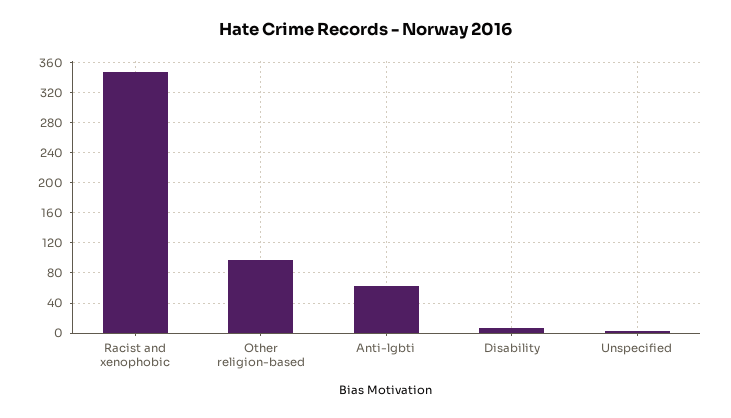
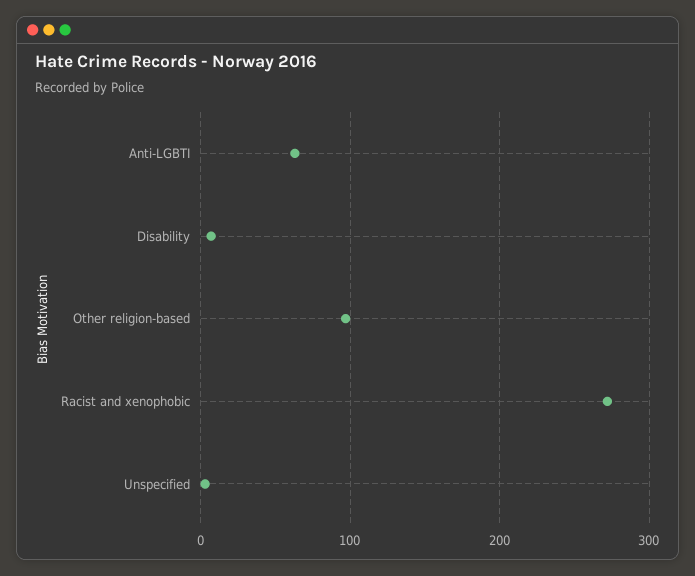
  {
-   "Racist and xenophobic": 350,
+   "Racist and xenophobic": 270,
    "Other religion-based": 100,
    "Anti-lgbti": 60,
    "Disability": 10,
    "Unspecified": 0
  }

